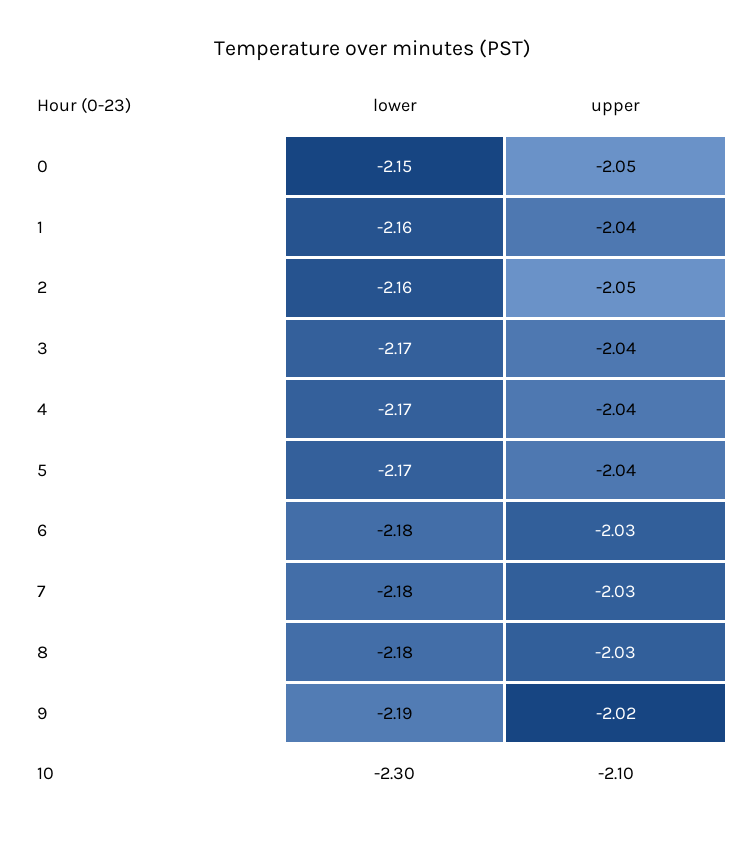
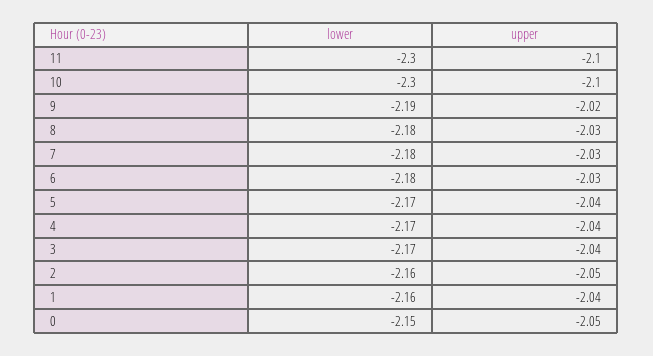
  {
    "lower": {
      "0": -2.15,
      "1": -2.16,
      "2": -2.16,
      "3": -2.17,
      "4": -2.17,
      "5": -2.17,
      "6": -2.18,
      "7": -2.18,
      "8": -2.18,
      "9": -2.19,
-     "10": -2.3
+     "10": -2.3,
+     "11": -2.3
    },
    "upper": {
      "0": -2.05,
      "1": -2.04,
      "2": -2.05,
      "3": -2.04,
      "4": -2.04,
      "5": -2.04,
      "6": -2.03,
      "7": -2.03,
      "8": -2.03,
      "9": -2.02,
-     "10": -2.1
+     "10": -2.1,
+     "11": -2.1
    }
  }

